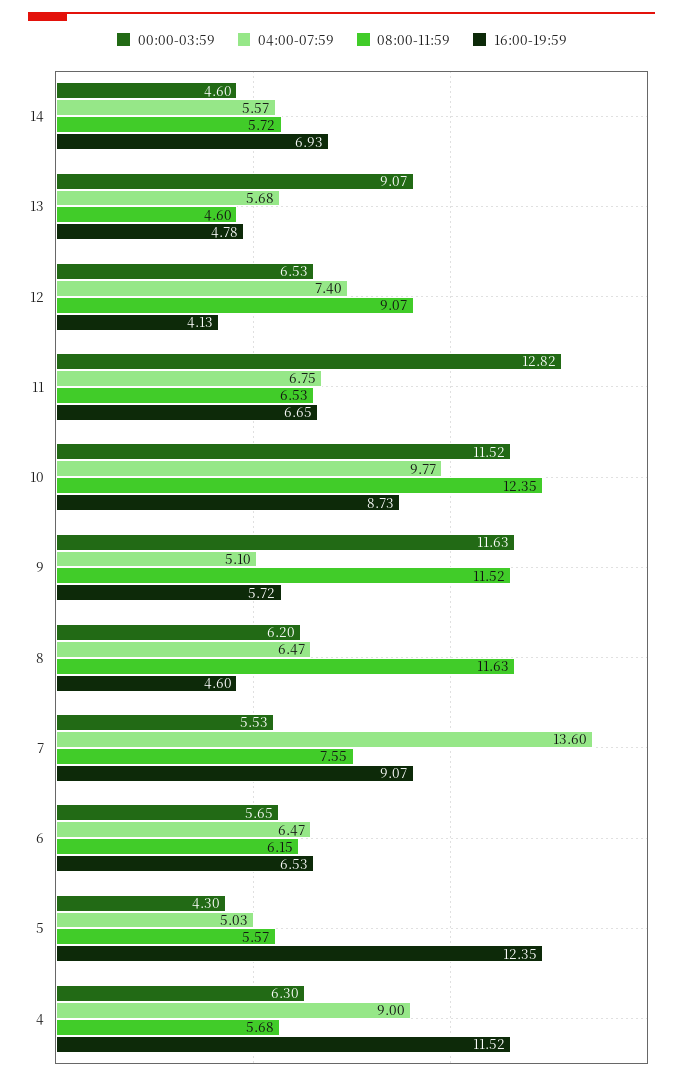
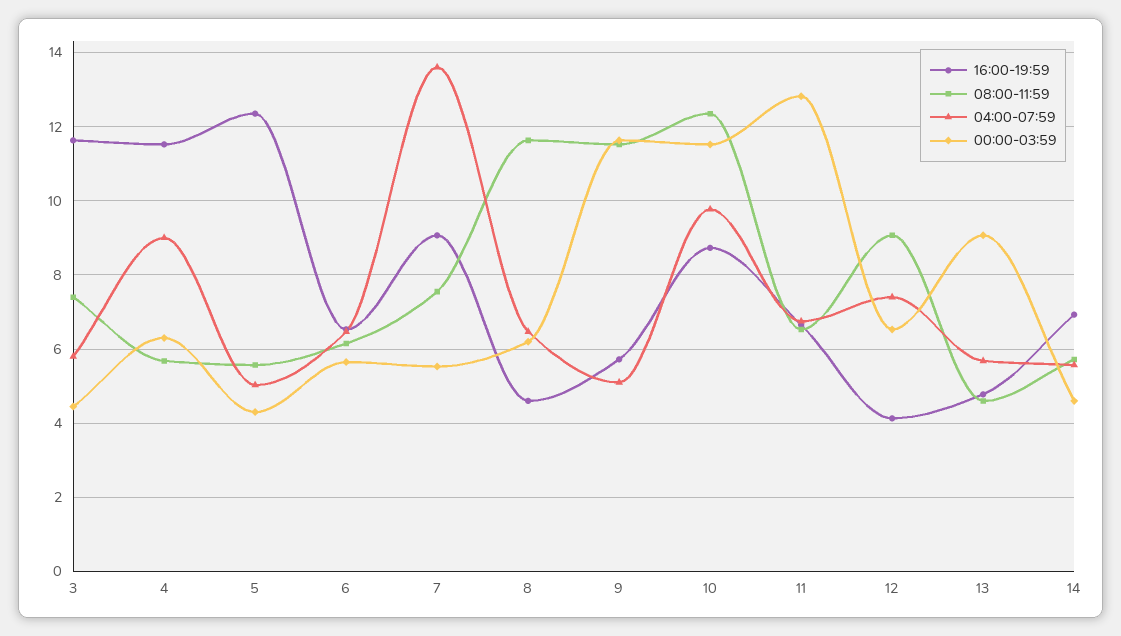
  {
    "00:00-03:59": {
      "14": 4.6,
      "13": 9.07,
      "12": 6.53,
      "11": 12.82,
      "10": 11.52,
      "9": 11.63,
      "8": 6.2,
      "7": 5.53,
      "6": 5.65,
      "5": 4.3,
-     "4": 6.3
+     "4": 6.3,
+     "3": 4.4
    },
    "04:00-07:59": {
      "14": 5.57,
      "13": 5.68,
      "12": 7.4,
      "11": 6.75,
      "10": 9.77,
      "9": 5.1,
      "8": 6.47,
      "7": 13.6,
      "6": 6.47,
      "5": 5.03,
-     "4": 9
+     "4": 9,
+     "3": 5.8
    },
    "08:00-11:59": {
      "14": 5.72,
      "13": 4.6,
      "12": 9.07,
      "11": 6.53,
      "10": 12.35,
      "9": 11.52,
      "8": 11.63,
      "7": 7.55,
      "6": 6.15,
      "5": 5.57,
-     "4": 5.68
+     "4": 5.68,
+     "3": 7.4
    },
    "16:00-19:59": {
      "14": 6.93,
      "13": 4.78,
      "12": 4.13,
      "11": 6.65,
      "10": 8.73,
      "9": 5.72,
      "8": 4.6,
      "7": 9.07,
      "6": 6.53,
      "5": 12.35,
-     "4": 11.52
+     "4": 11.52,
+     "3": 11.6
    }
  }

